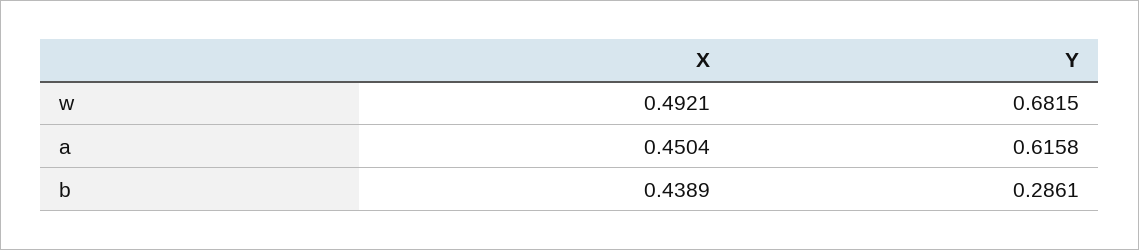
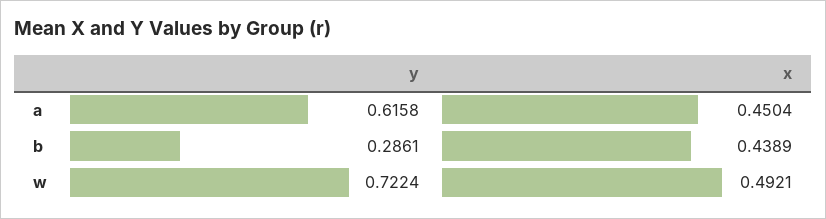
  {
    "X": {
      "w": 0.4921,
      "a": 0.4504,
      "b": 0.4389
    },
    "Y": {
-     "w": 0.6815,
+     "w": 0.7224,
      "a": 0.6158,
      "b": 0.2861
    }
  }

